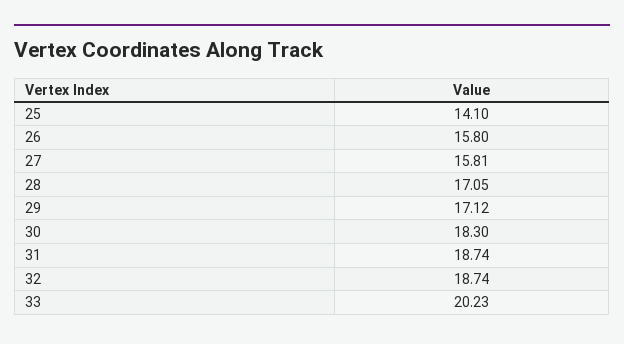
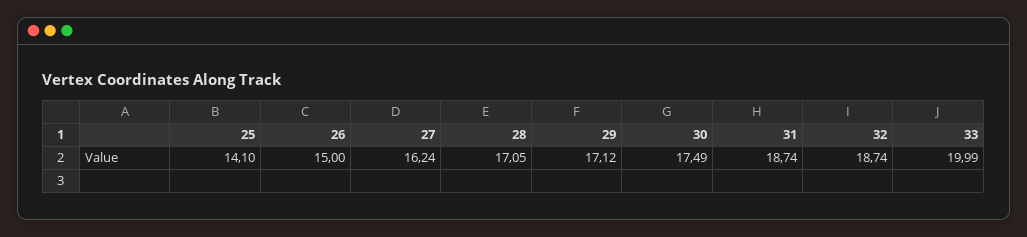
  {
    "25": 14.1,
-   "26": 15.8,
+   "26": 15,
-   "27": 15.81,
+   "27": 16.24,
    "28": 17.05,
    "29": 17.12,
-   "30": 18.3,
+   "30": 17.49,
    "31": 18.74,
    "32": 18.74,
-   "33": 20.23
+   "33": 19.99
  }

